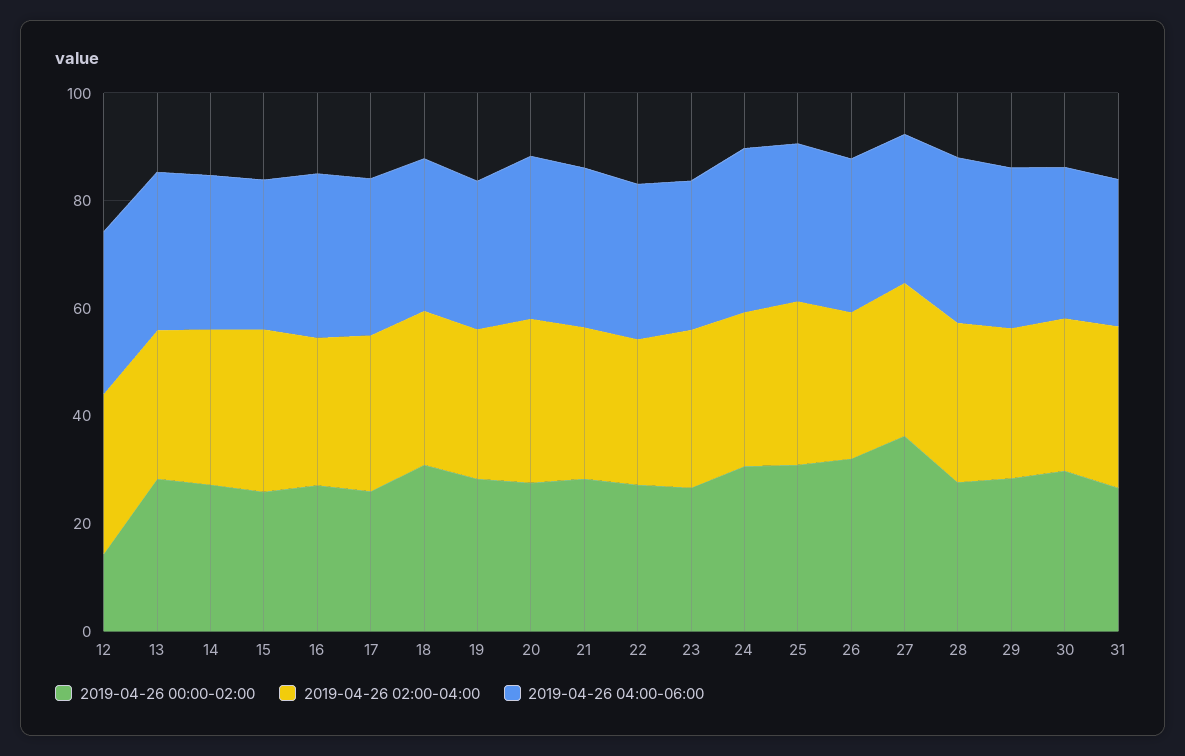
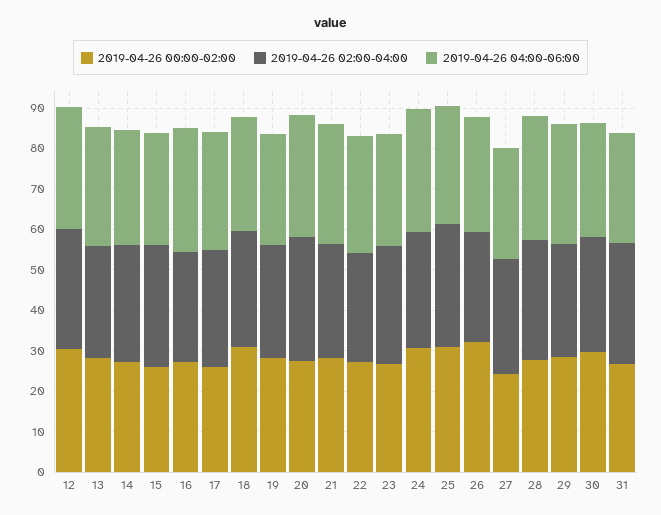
  {
    "2019-04-26 00:00-02:00": {
-     "12": 15,
+     "12": 30,
      "13": 28,
      "14": 28,
      "15": 26,
      "16": 28,
      "17": 26,
      "18": 30,
      "19": 28,
      "20": 28,
      "21": 28,
      "22": 28,
      "23": 26,
      "24": 30,
      "25": 30,
      "26": 32,
-     "27": 35,
+     "27": 24,
      "28": 28,
      "29": 28,
      "30": 30,
      "31": 26
    },
    "2019-04-26 02:00-04:00": {
      "12": 30,
      "13": 28,
      "14": 28,
      "15": 30,
      "16": 28,
      "17": 30,
      "18": 28,
      "19": 28,
      "20": 30,
      "21": 28,
      "22": 28,
      "23": 30,
      "24": 28,
      "25": 30,
      "26": 28,
      "27": 28,
      "28": 30,
      "29": 28,
      "30": 28,
      "31": 30
    },
    "2019-04-26 04:00-06:00": {
      "12": 30,
      "13": 30,
      "14": 28,
      "15": 28,
      "16": 30,
      "17": 30,
      "18": 28,
      "19": 28,
      "20": 30,
      "21": 30,
      "22": 28,
      "23": 28,
      "24": 30,
      "25": 30,
      "26": 28,
      "27": 28,
      "28": 30,
      "29": 30,
      "30": 28,
      "31": 28
    }
  }

